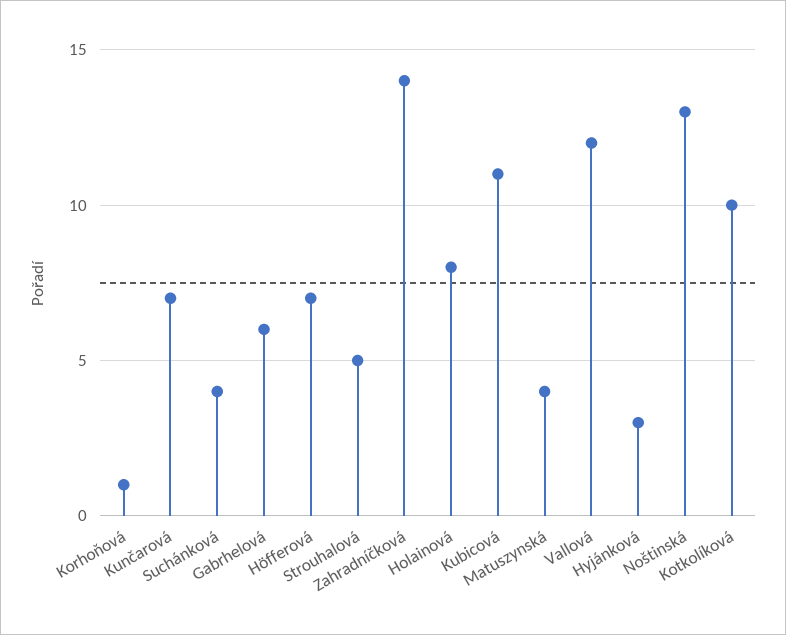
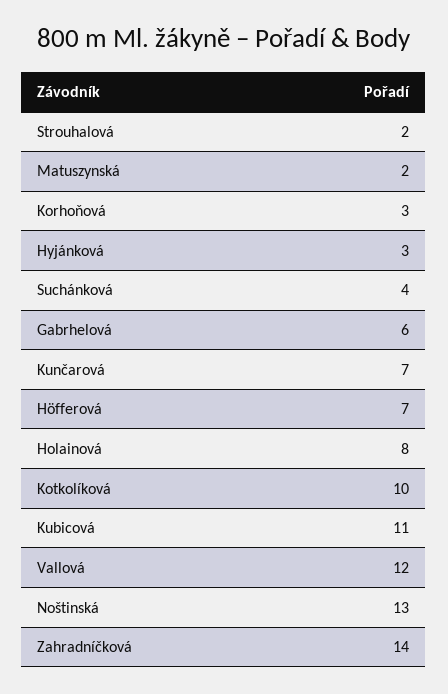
  {
-   "Korhoňová": 1,
+   "Korhoňová": 3,
    "Kunčarová": 7,
    "Suchánková": 4,
    "Gabrhelová": 6,
    "Höfferová": 7,
-   "Strouhalová": 5,
+   "Strouhalová": 2,
    "Zahradníčková": 14,
    "Holainová": 8,
    "Kubicová": 11,
-   "Matuszynská": 4,
+   "Matuszynská": 2,
    "Vallová": 12,
    "Hyjánková": 3,
    "Noštinská": 13,
    "Kotkolíková": 10
  }

